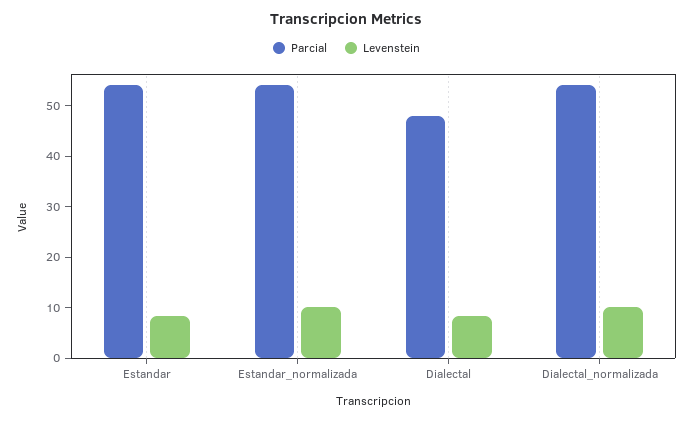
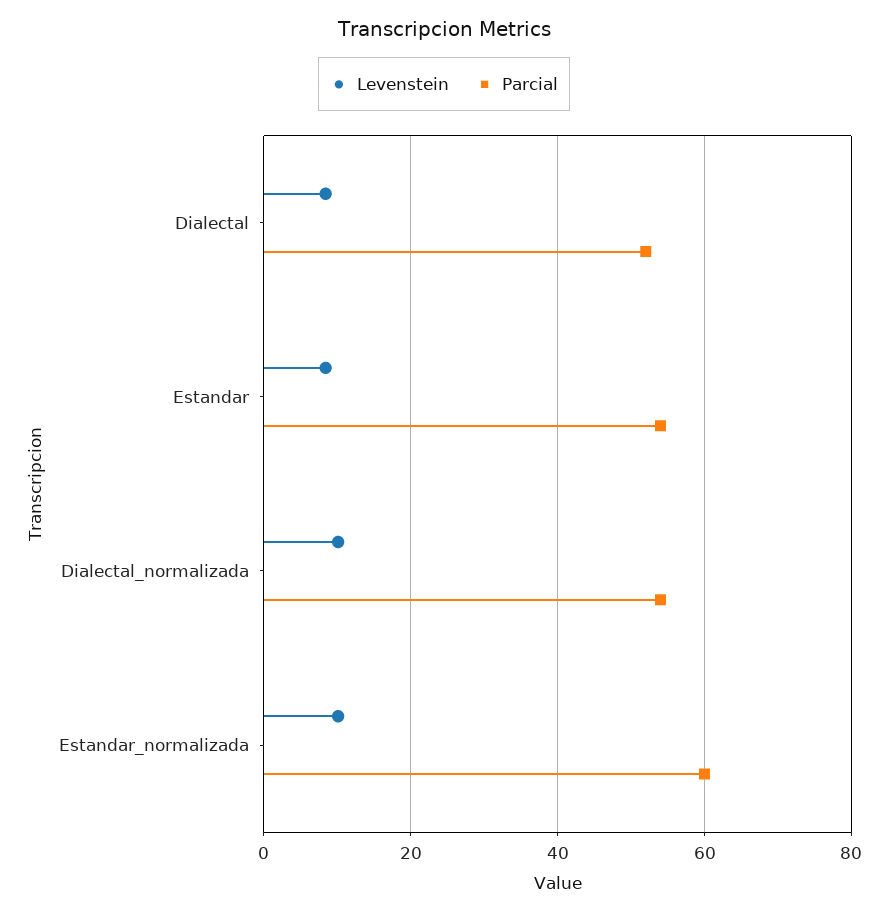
  {
    "Parcial": {
      "Estandar": 54,
-     "Estandar_normalizada": 54,
+     "Estandar_normalizada": 60,
-     "Dialectal": 48,
+     "Dialectal": 52,
      "Dialectal_normalizada": 54
    },
    "Levenstein": {
      "Estandar": 8,
      "Estandar_normalizada": 10,
      "Dialectal": 8,
      "Dialectal_normalizada": 10
    }
  }

